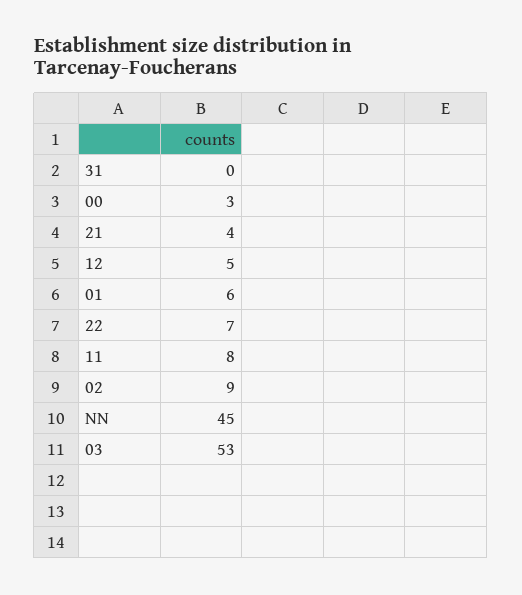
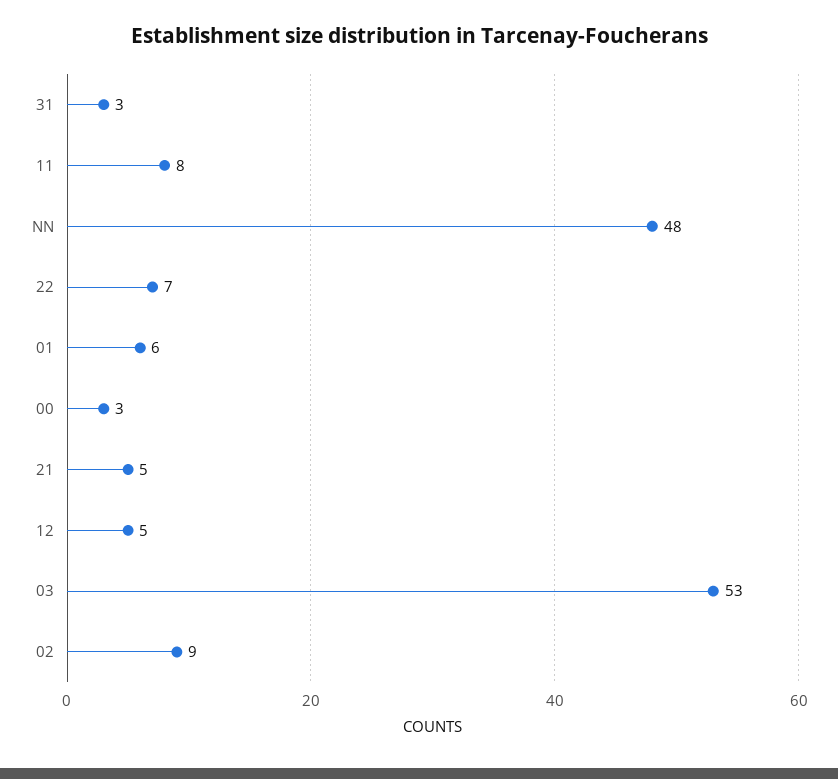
  {
-   "31": 0,
+   "31": 3,
    "00": 3,
-   "21": 4,
+   "21": 5,
    "12": 5,
    "01": 6,
    "22": 7,
    "11": 8,
    "02": 9,
-   "NN": 45,
+   "NN": 48,
    "03": 53
  }

